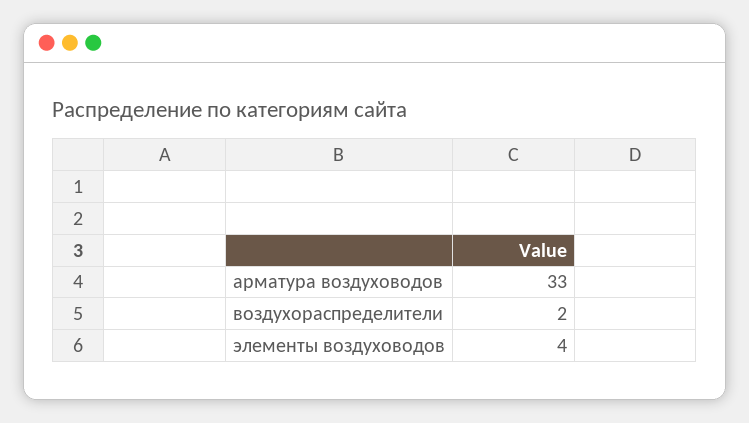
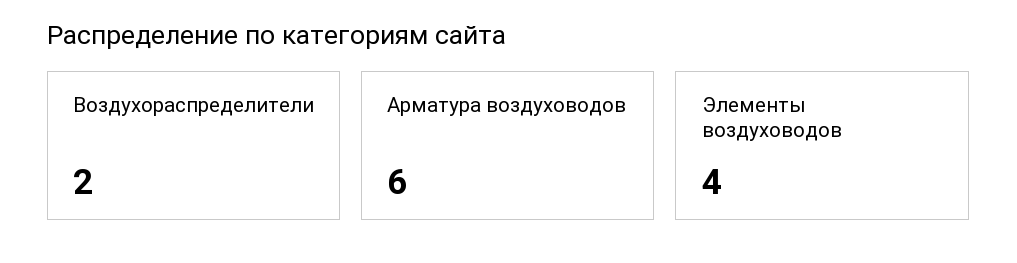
  {
-   "арматура воздуховодов": 33,
+   "арматура воздуховодов": 6,
    "воздухораспределители": 2,
    "элементы воздуховодов": 4
  }

